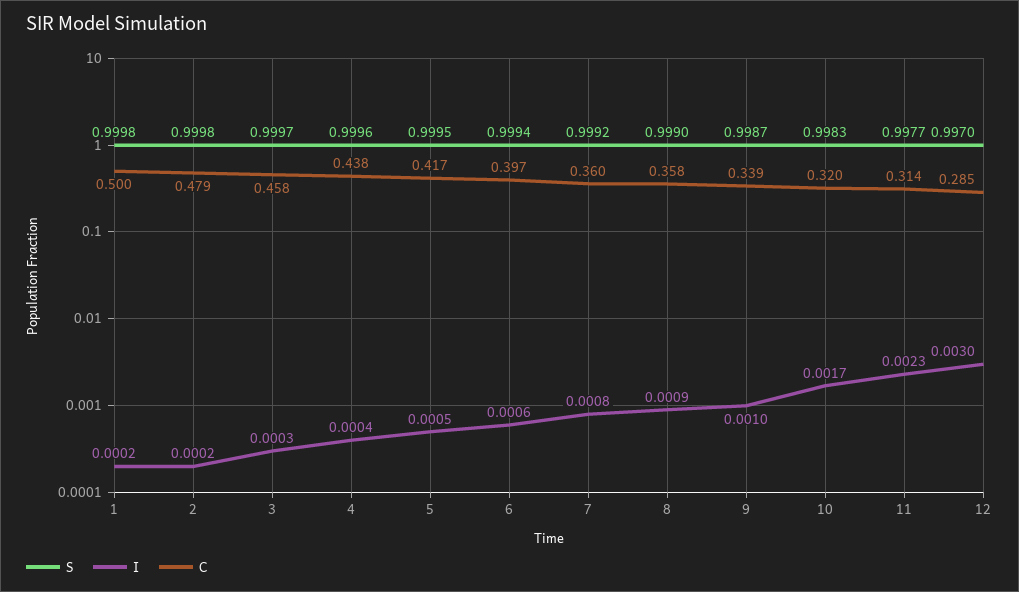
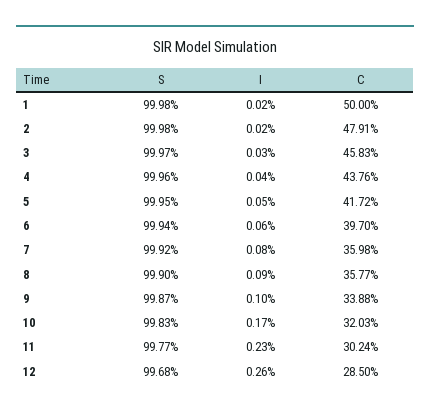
  {
    "S": {
      "1": 0.9998,
      "2": 0.9998,
      "3": 0.9997,
      "4": 0.9996,
      "5": 0.9995,
      "6": 0.9994,
      "7": 0.9992,
      "8": 0.999,
      "9": 0.9987,
      "10": 0.9983,
      "11": 0.9977,
-     "12": 0.997
+     "12": 0.9968
    },
    "I": {
      "1": 0.0002,
      "2": 0.0002,
      "3": 0.0003,
      "4": 0.0004,
      "5": 0.0005,
      "6": 0.0006,
      "7": 0.0008,
      "8": 0.0009,
      "9": 0.001,
      "10": 0.0017,
      "11": 0.0023,
-     "12": 0.003
+     "12": 0.0026
    },
    "C": {
      "1": 0.5,
      "2": 0.4791,
      "3": 0.4583,
      "4": 0.4376,
      "5": 0.4172,
      "6": 0.397,
      "7": 0.3598,
      "8": 0.3577,
      "9": 0.3388,
      "10": 0.3203,
-     "11": 0.314,
+     "11": 0.3024,
      "12": 0.285
    }
  }

